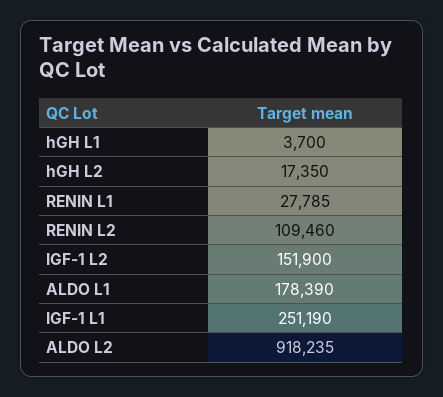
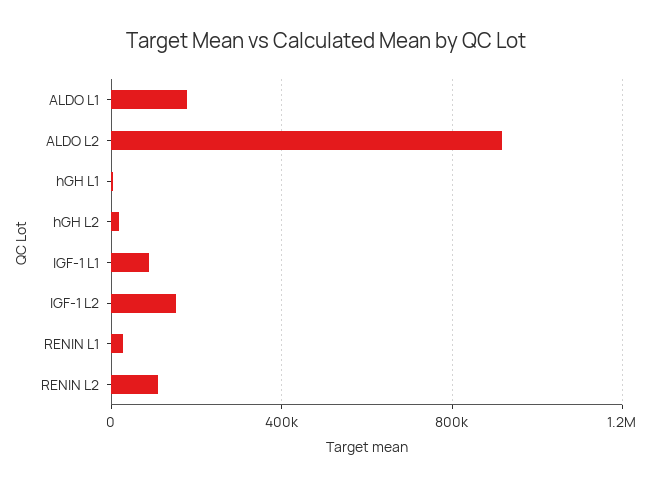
  {
    "hGH L1": 3700,
    "hGH L2": 17350,
    "RENIN L1": 27785,
    "RENIN L2": 109460,
    "IGF-1 L2": 151900,
    "ALDO L1": 178390,
-   "IGF-1 L1": 251190,
+   "IGF-1 L1": 100000,
    "ALDO L2": 918235
  }

